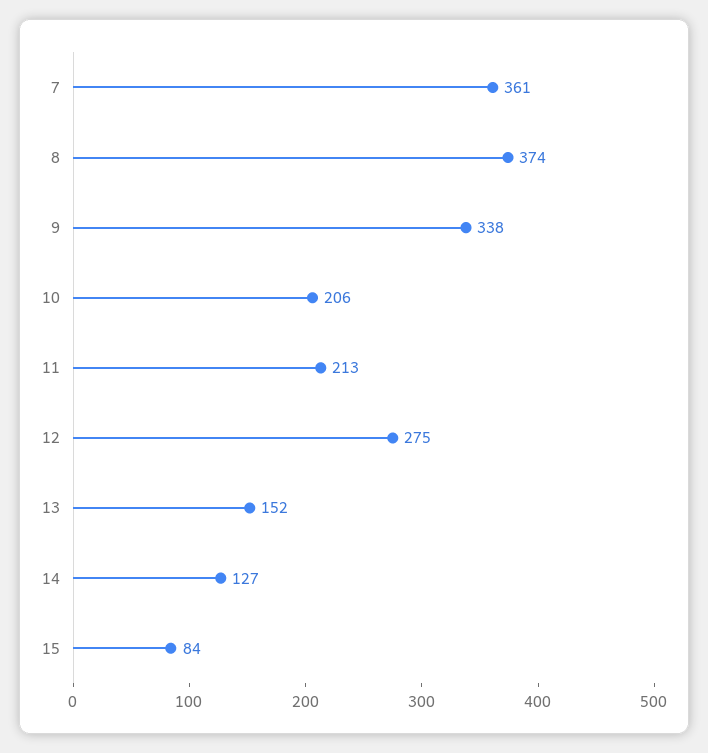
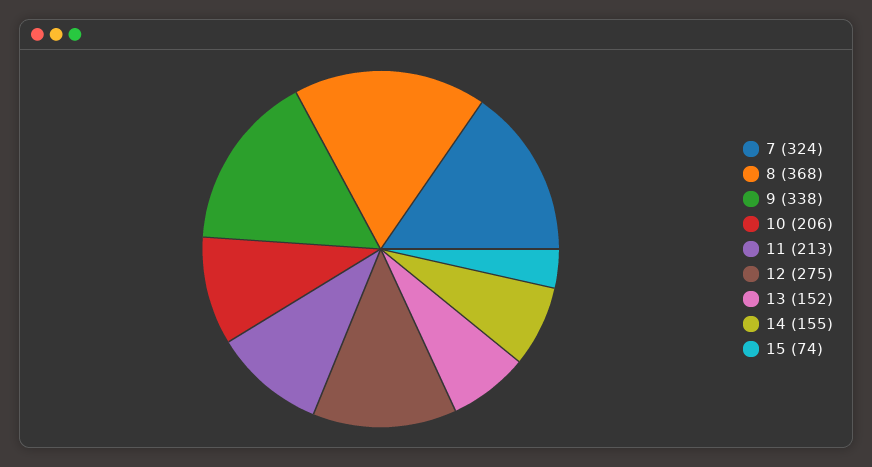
  {
-   "7": 361,
+   "7": 324,
-   "8": 374,
+   "8": 368,
    "9": 338,
    "10": 206,
    "11": 213,
    "12": 275,
    "13": 152,
-   "14": 127,
+   "14": 155,
-   "15": 84
+   "15": 74
  }

